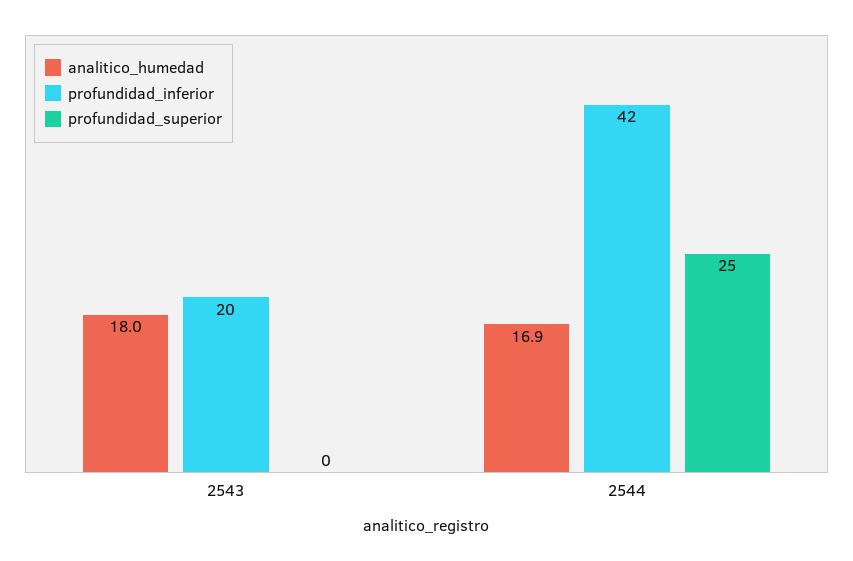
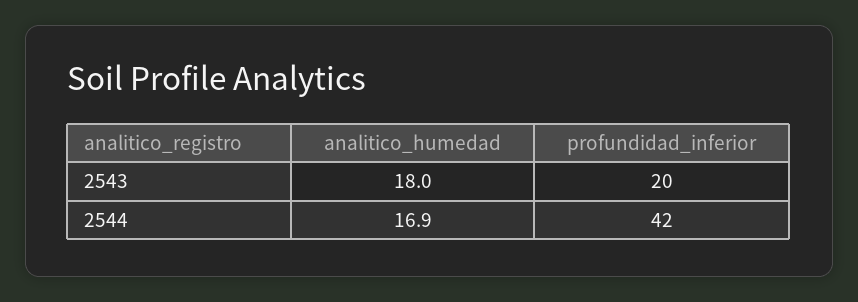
  {
    "analitico_humedad": {
      "2543": 18,
      "2544": 16.9
    },
    "profundidad_inferior": {
      "2543": 20,
      "2544": 42
-   },
+   }
-   "profundidad_superior": {
-     "2543": 0,
-     "2544": 25
-   }
  }

